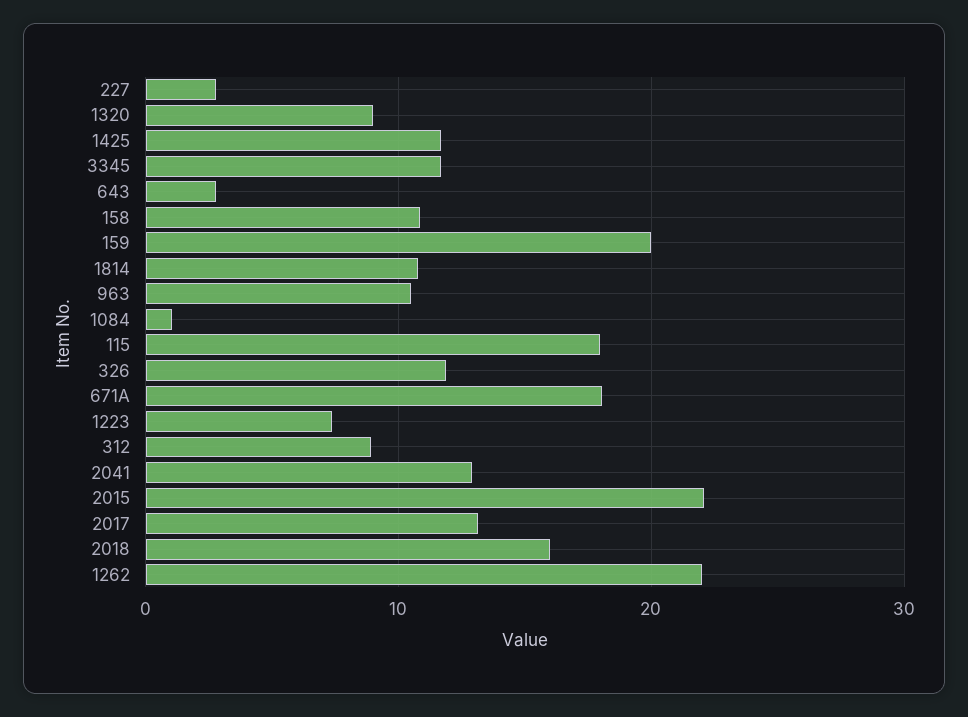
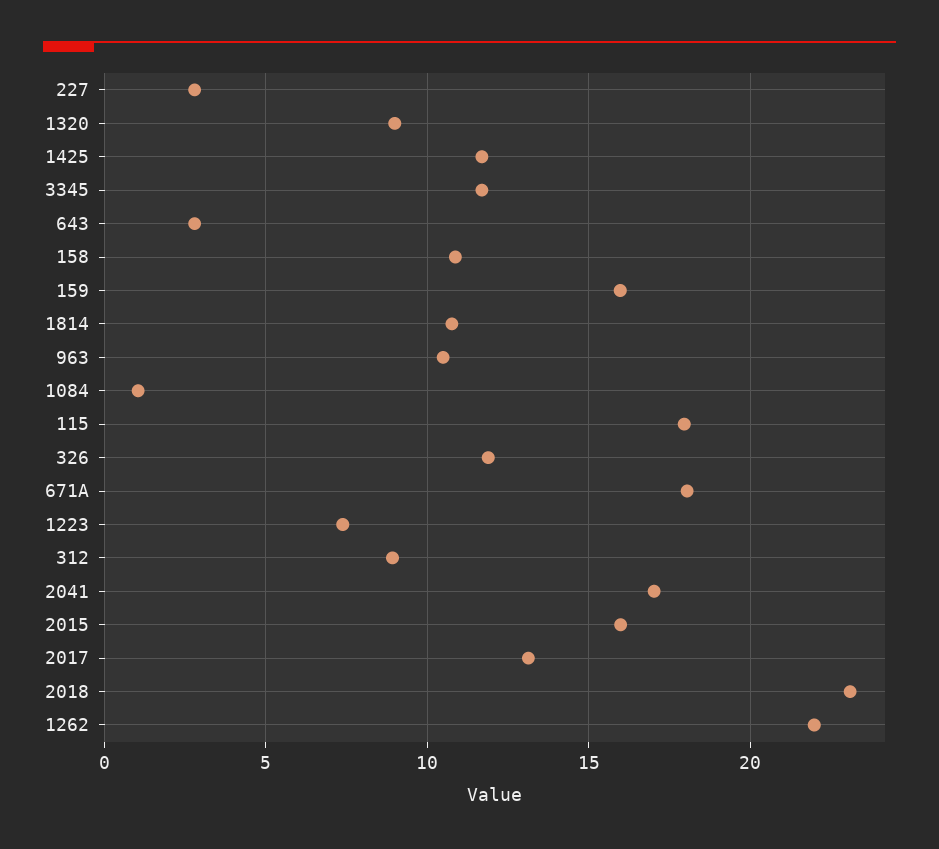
  {
    "227": 3,
    "1320": 9,
    "1425": 11.5,
    "3345": 11.5,
    "643": 3,
    "158": 11,
-   "159": 20,
+   "159": 16,
    "1814": 11,
    "963": 10.5,
    "1084": 1,
    "115": 18,
    "326": 12,
    "671A": 18,
    "1223": 7.5,
    "312": 9,
-   "2041": 13,
+   "2041": 17,
-   "2015": 22,
+   "2015": 16,
    "2017": 13,
-   "2018": 16,
+   "2018": 23,
    "1262": 22
  }

